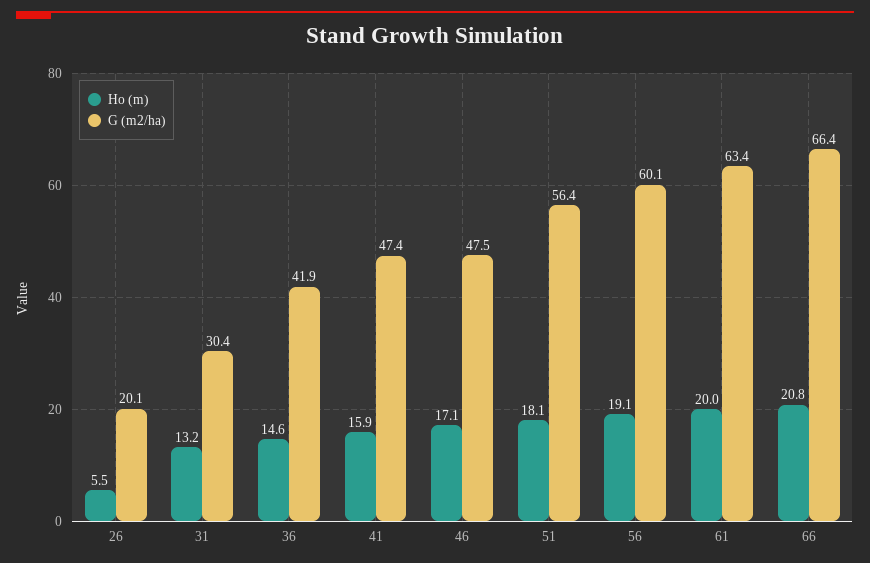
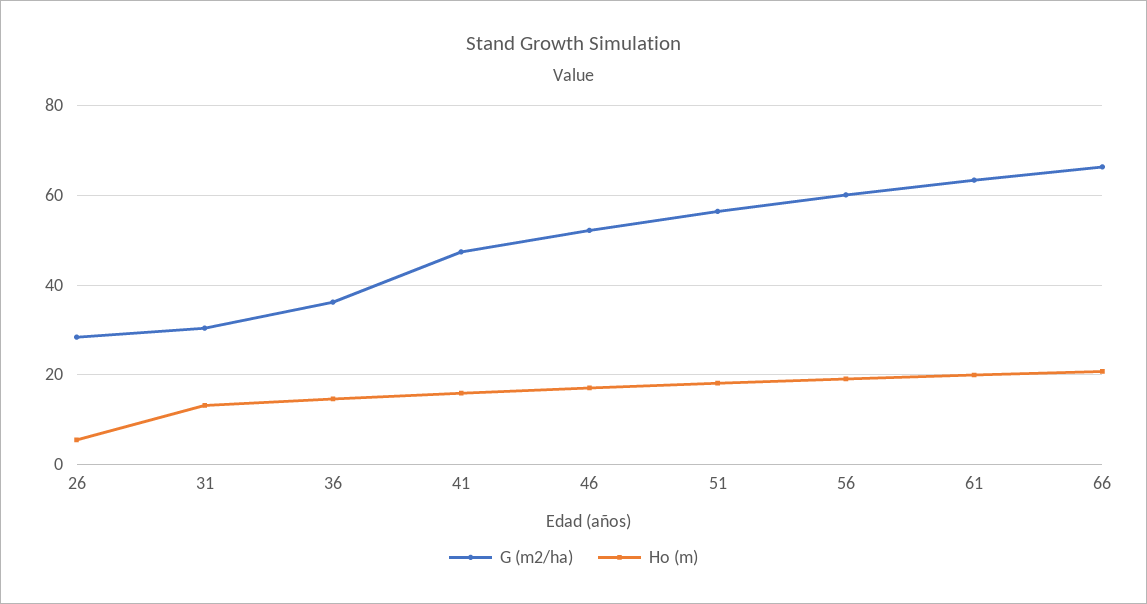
  {
    "Ho (m)": {
      "26": 5.5,
      "31": 13.2,
      "36": 14.6,
      "41": 15.9,
      "46": 17.1,
      "51": 18.1,
      "56": 19.1,
      "61": 20,
      "66": 20.8
    },
    "G (m2/ha)": {
-     "26": 20.1,
+     "26": 28,
      "31": 30.4,
-     "36": 41.9,
+     "36": 36,
      "41": 47.4,
-     "46": 47.5,
+     "46": 52,
      "51": 56.4,
      "56": 60.1,
      "61": 63.4,
      "66": 66.4
    }
  }

